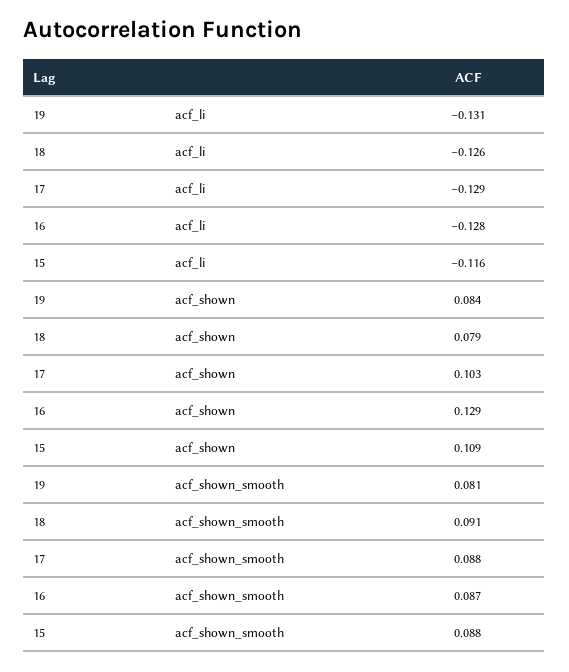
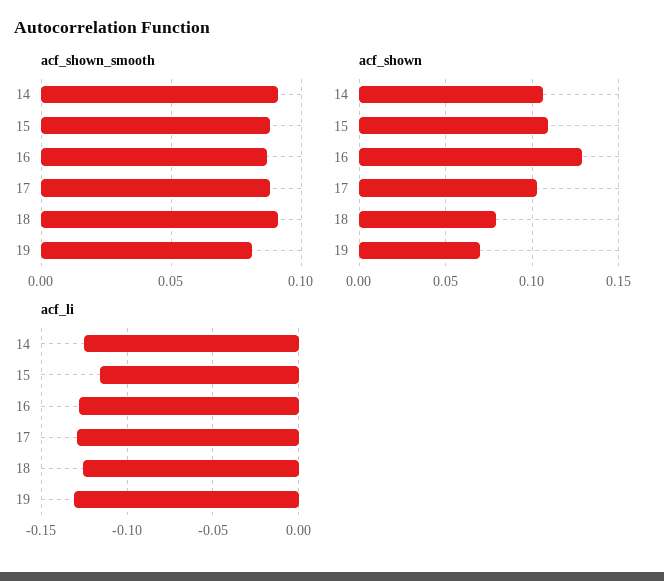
  {
    "acf_li": {
      "19": -0.131,
      "18": -0.126,
      "17": -0.129,
      "16": -0.128,
-     "15": -0.116
+     "15": -0.116,
+     "14": -0.125
    },
    "acf_shown": {
-     "19": 0.084,
+     "19": 0.07,
      "18": 0.079,
      "17": 0.103,
      "16": 0.129,
-     "15": 0.109
+     "15": 0.109,
+     "14": 0.105
    },
    "acf_shown_smooth": {
      "19": 0.081,
      "18": 0.091,
      "17": 0.088,
      "16": 0.087,
-     "15": 0.088
+     "15": 0.088,
+     "14": 0.09
    }
  }

